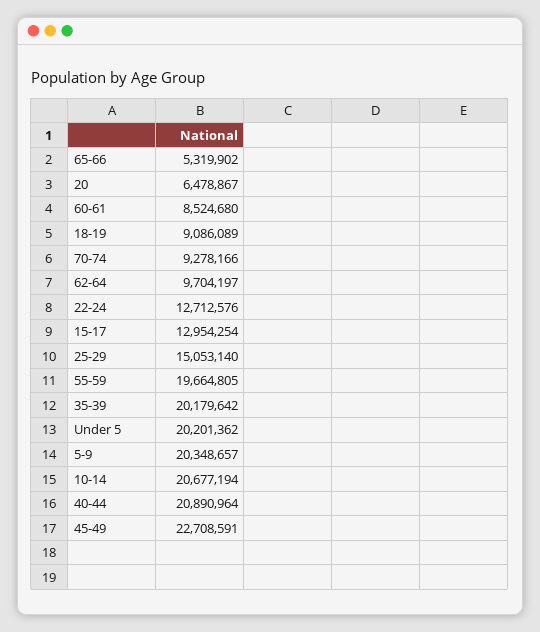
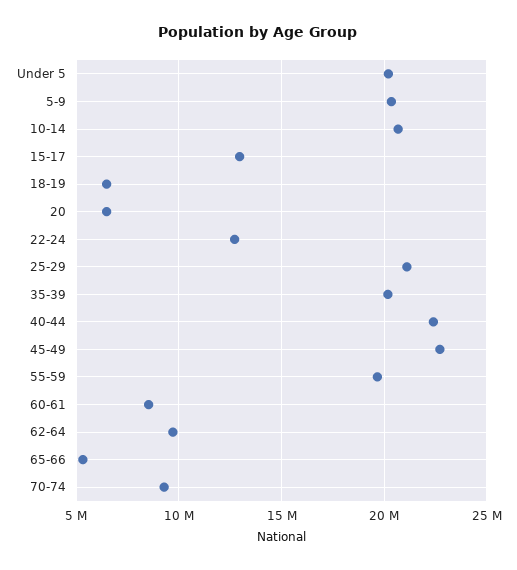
  {
    "65-66": 5319902,
    "20": 6478867,
    "60-61": 8524680,
-   "18-19": 9086089,
+   "18-19": 6500000,
    "70-74": 9278166,
    "62-64": 9704197,
    "22-24": 12712576,
    "15-17": 12954254,
-   "25-29": 15053140,
+   "25-29": 21000000,
    "55-59": 19664805,
    "35-39": 20179642,
    "Under 5": 20201362,
    "5-9": 20348657,
    "10-14": 20677194,
-   "40-44": 20890964,
+   "40-44": 22500000,
    "45-49": 22708591
  }

